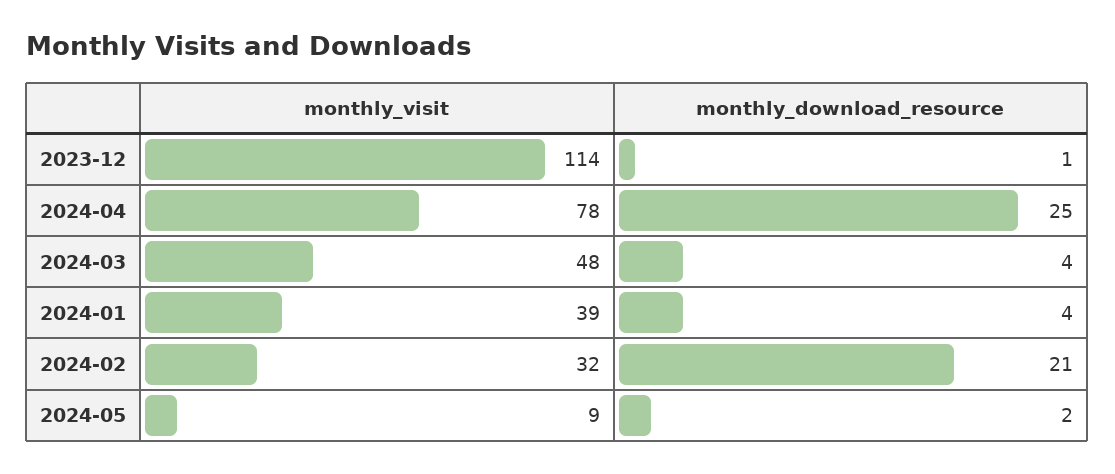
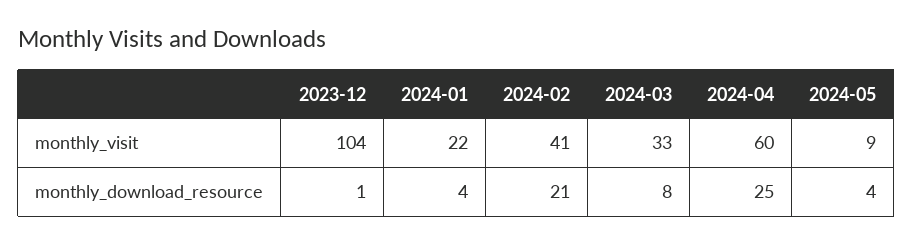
  {
    "monthly_visit": {
-     "2023-12": 114,
+     "2023-12": 104,
-     "2024-04": 78,
+     "2024-04": 60,
-     "2024-03": 48,
+     "2024-03": 33,
-     "2024-01": 39,
+     "2024-01": 22,
-     "2024-02": 32,
+     "2024-02": 41,
      "2024-05": 9
    },
    "monthly_download_resource": {
      "2023-12": 1,
      "2024-04": 25,
-     "2024-03": 4,
+     "2024-03": 8,
      "2024-01": 4,
      "2024-02": 21,
-     "2024-05": 2
+     "2024-05": 4
    }
  }

